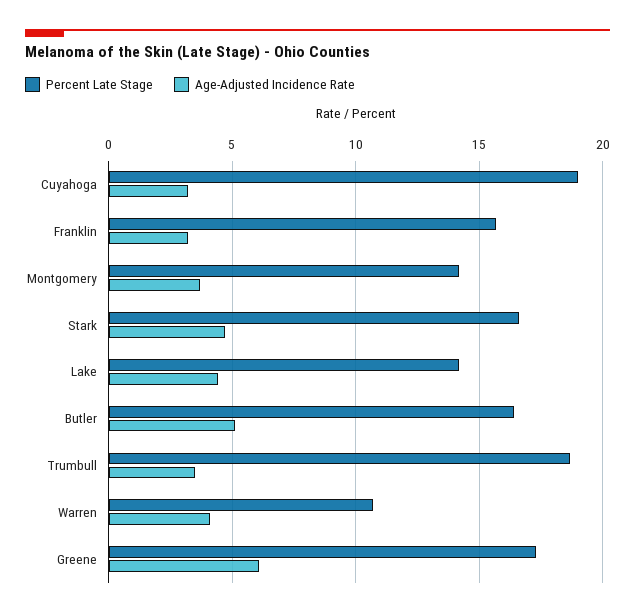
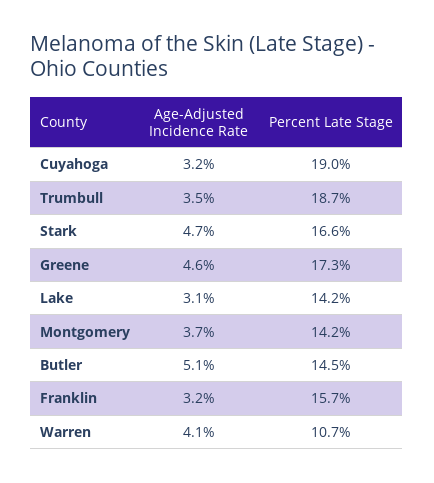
  {
    "Percent Late Stage": {
      "Cuyahoga": 19,
      "Franklin": 15.7,
      "Montgomery": 14.2,
      "Stark": 16.6,
      "Lake": 14.2,
-     "Butler": 16.5,
+     "Butler": 14.5,
      "Trumbull": 18.7,
      "Warren": 10.7,
      "Greene": 17.3
    },
    "Age-Adjusted Incidence Rate": {
      "Cuyahoga": 3.2,
      "Franklin": 3.2,
      "Montgomery": 3.7,
      "Stark": 4.7,
-     "Lake": 4.5,
+     "Lake": 3.1,
      "Butler": 5.1,
      "Trumbull": 3.5,
      "Warren": 4.1,
-     "Greene": 6
+     "Greene": 4.6
    }
  }

